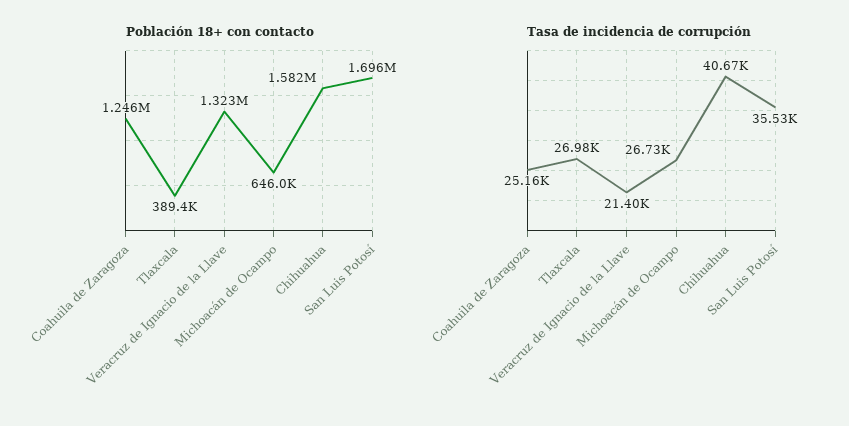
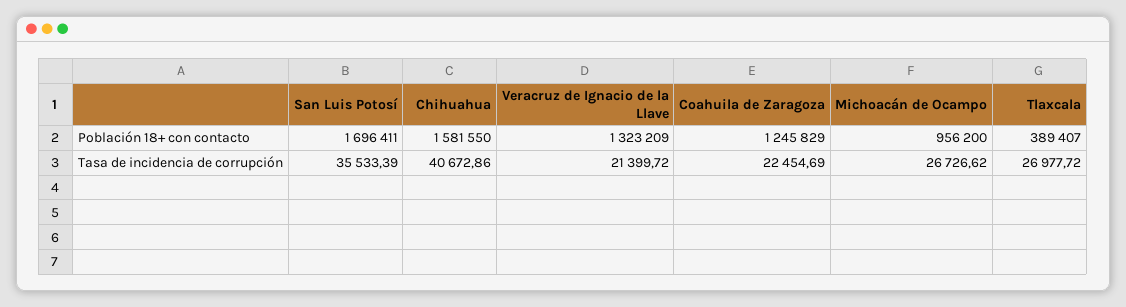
  {
    "Población 18+ con contacto": {
      "Coahuila de Zaragoza": 1245829,
      "Tlaxcala": 389407,
      "Veracruz de Ignacio de la Llave": 1323209,
-     "Michoacán de Ocampo": 646000,
+     "Michoacán de Ocampo": 956200,
      "Chihuahua": 1581550,
      "San Luis Potosí": 1696411
    },
    "Tasa de incidencia de corrupción": {
-     "Coahuila de Zaragoza": 25160,
+     "Coahuila de Zaragoza": 22454.69,
      "Tlaxcala": 26977.72,
      "Veracruz de Ignacio de la Llave": 21399.72,
      "Michoacán de Ocampo": 26726.62,
      "Chihuahua": 40672.86,
      "San Luis Potosí": 35533.39
    }
  }

